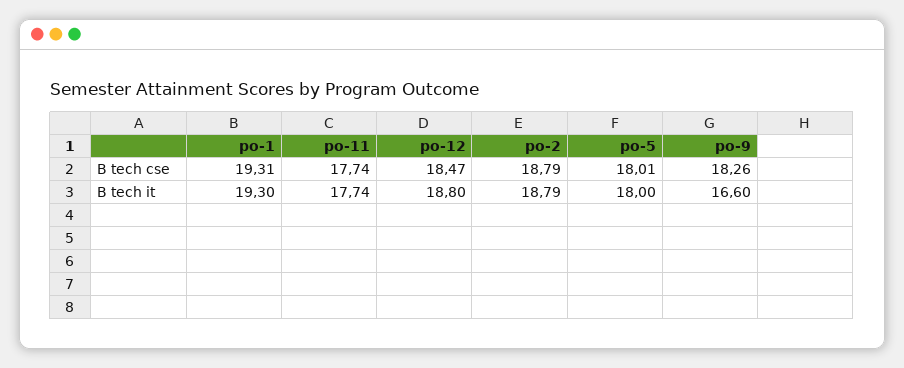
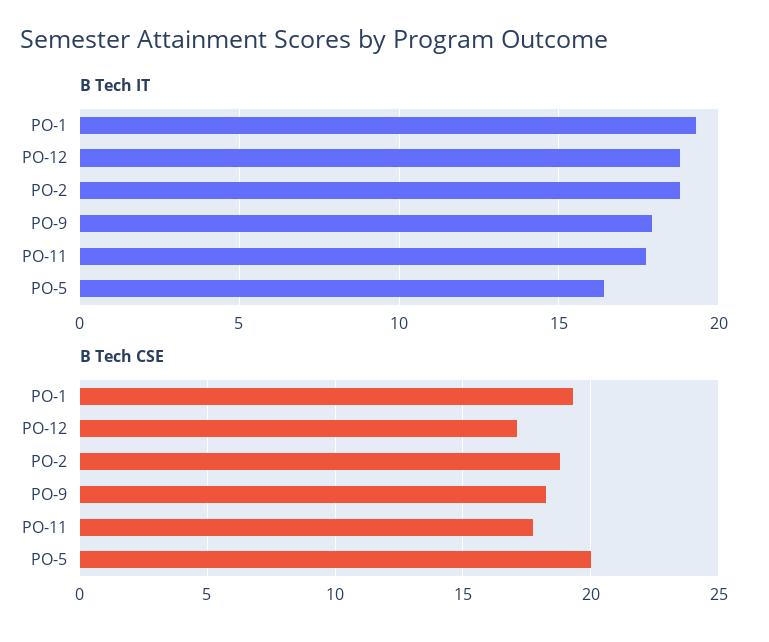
  {
    "B tech cse": {
      "po-1": 19.31,
      "po-11": 17.74,
-     "po-12": 18.47,
+     "po-12": 17,
      "po-2": 18.79,
-     "po-5": 18.01,
+     "po-5": 20,
      "po-9": 18.26
    },
    "B tech it": {
      "po-1": 19.3,
      "po-11": 17.74,
      "po-12": 18.8,
      "po-2": 18.79,
-     "po-5": 18,
+     "po-5": 16.5,
-     "po-9": 16.6
+     "po-9": 18
    }
  }

